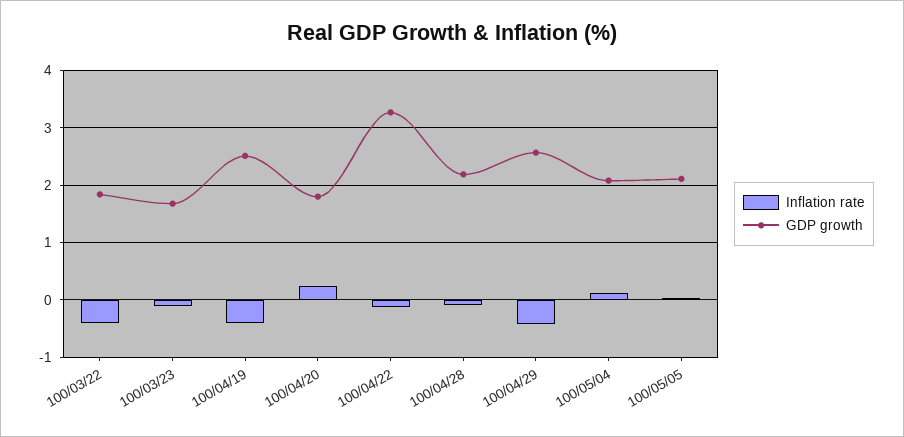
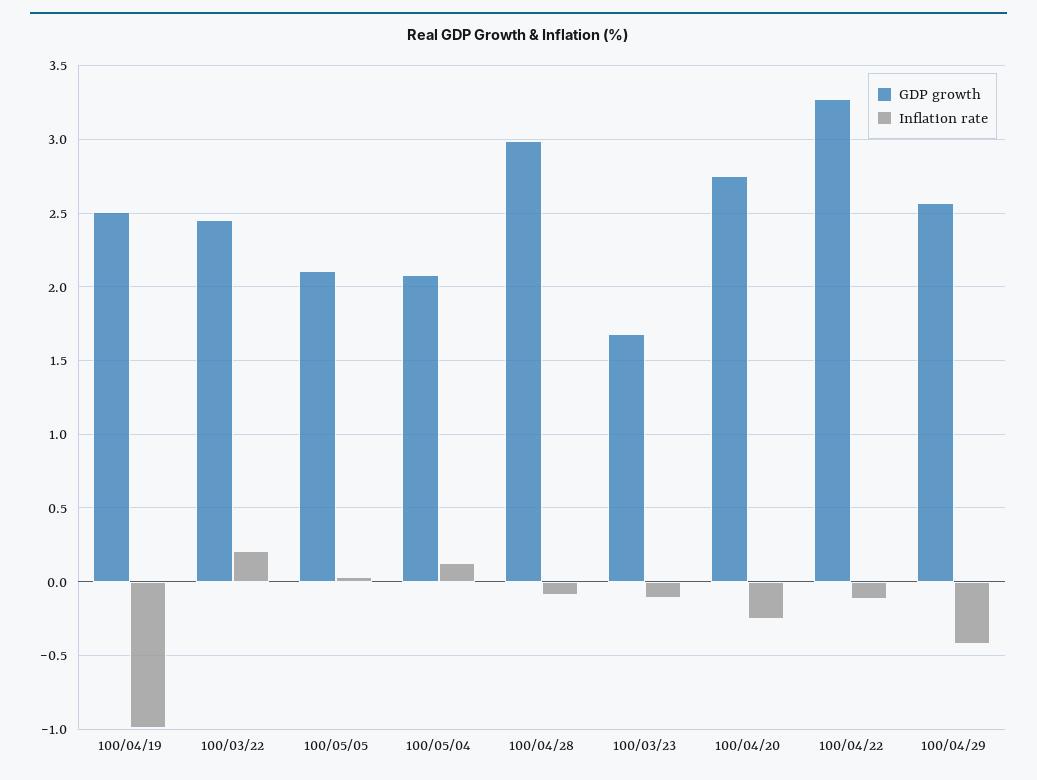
  {
    "Inflation rate": {
-     "100/03/22": -0.4,
+     "100/03/22": 0.2,
      "100/03/23": -0.1,
-     "100/04/19": -0.4,
+     "100/04/19": -1,
-     "100/04/20": 0.2,
+     "100/04/20": -0.25,
      "100/04/22": -0.1,
      "100/04/28": -0.1,
      "100/04/29": -0.4,
      "100/05/04": 0.15,
      "100/05/05": 0.05
    },
    "GDP growth": {
-     "100/03/22": 1.8,
+     "100/03/22": 2.45,
      "100/03/23": 1.7,
      "100/04/19": 2.5,
-     "100/04/20": 1.8,
+     "100/04/20": 2.75,
      "100/04/22": 3.25,
-     "100/04/28": 2.2,
+     "100/04/28": 3,
      "100/04/29": 2.55,
      "100/05/04": 2.1,
      "100/05/05": 2.1
    }
  }

